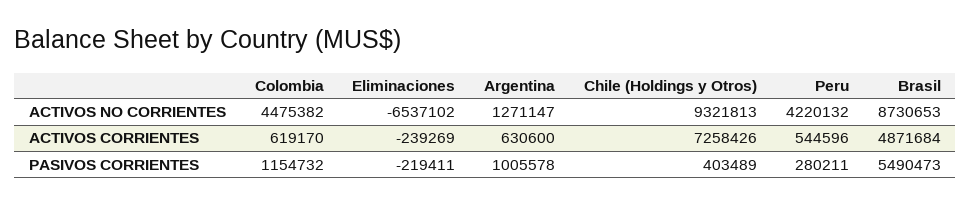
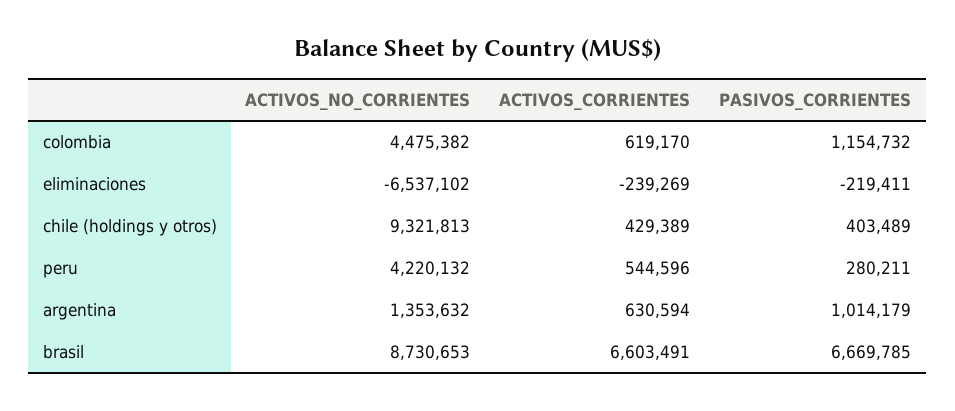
  {
    "Colombia": {
      "ACTIVOS NO CORRIENTES": 4475382,
      "ACTIVOS CORRIENTES": 619170,
      "PASIVOS CORRIENTES": 1154732
    },
    "Eliminaciones": {
      "ACTIVOS NO CORRIENTES": -6537102,
      "ACTIVOS CORRIENTES": -239269,
      "PASIVOS CORRIENTES": -219411
    },
    "Argentina": {
-     "ACTIVOS NO CORRIENTES": 1271147,
+     "ACTIVOS NO CORRIENTES": 1353632,
-     "ACTIVOS CORRIENTES": 630600,
+     "ACTIVOS CORRIENTES": 630594,
-     "PASIVOS CORRIENTES": 1005578
+     "PASIVOS CORRIENTES": 1014179
    },
    "Chile (Holdings y Otros)": {
      "ACTIVOS NO CORRIENTES": 9321813,
-     "ACTIVOS CORRIENTES": 7258426,
+     "ACTIVOS CORRIENTES": 429389,
      "PASIVOS CORRIENTES": 403489
    },
    "Peru": {
      "ACTIVOS NO CORRIENTES": 4220132,
      "ACTIVOS CORRIENTES": 544596,
      "PASIVOS CORRIENTES": 280211
    },
    "Brasil": {
      "ACTIVOS NO CORRIENTES": 8730653,
-     "ACTIVOS CORRIENTES": 4871684,
+     "ACTIVOS CORRIENTES": 6603491,
-     "PASIVOS CORRIENTES": 5490473
+     "PASIVOS CORRIENTES": 6669785
    }
  }

